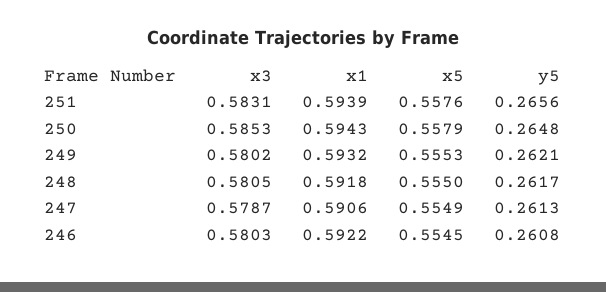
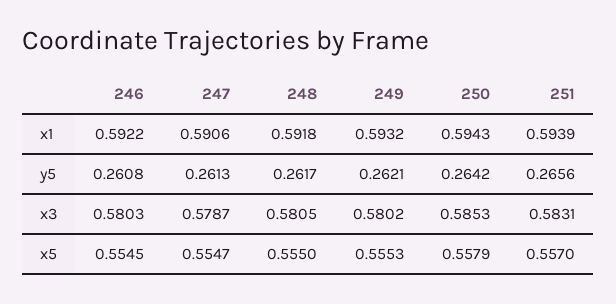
  {
    "x3": {
      "251": 0.5831,
      "250": 0.5853,
      "249": 0.5802,
      "248": 0.5805,
      "247": 0.5787,
      "246": 0.5803
    },
    "x1": {
      "251": 0.5939,
      "250": 0.5943,
      "249": 0.5932,
      "248": 0.5918,
      "247": 0.5906,
      "246": 0.5922
    },
    "x5": {
-     "251": 0.5576,
+     "251": 0.557,
      "250": 0.5579,
      "249": 0.5553,
      "248": 0.555,
-     "247": 0.5549,
+     "247": 0.5547,
      "246": 0.5545
    },
    "y5": {
      "251": 0.2656,
-     "250": 0.2648,
+     "250": 0.2642,
      "249": 0.2621,
      "248": 0.2617,
      "247": 0.2613,
      "246": 0.2608
    }
  }

